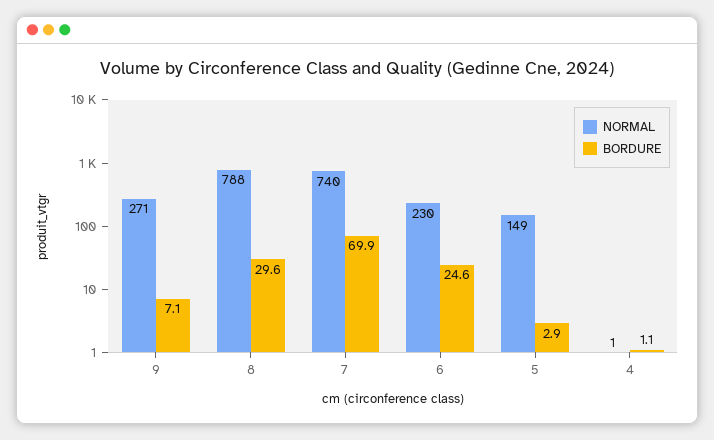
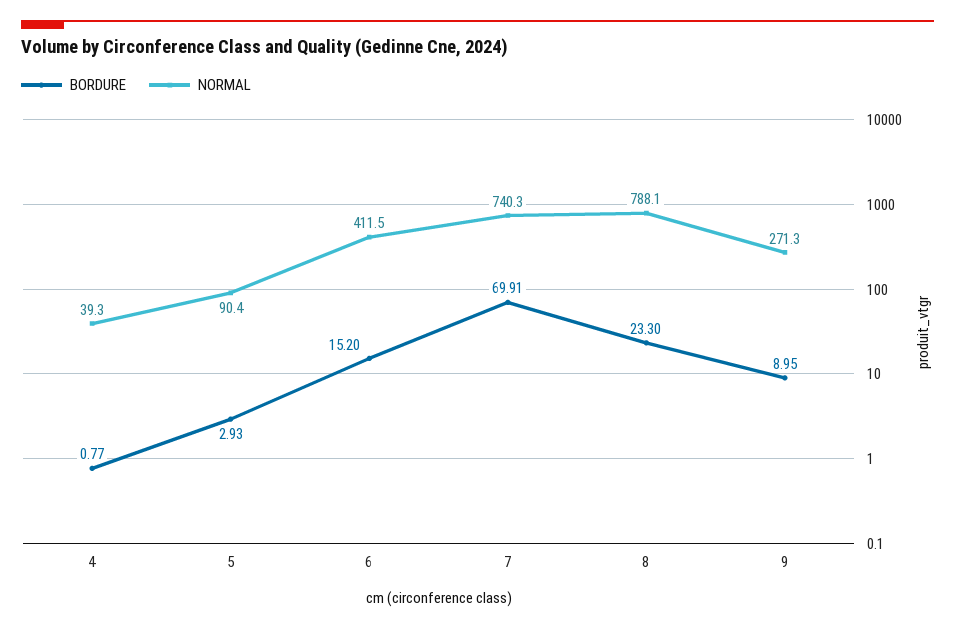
  {
    "NORMAL": {
      "9": 271.3,
      "8": 788.1,
      "7": 740.3,
-     "6": 230,
+     "6": 411.5,
-     "5": 149,
+     "5": 90.4,
-     "4": 1
+     "4": 39.3
    },
    "BORDURE": {
-     "9": 7.1,
+     "9": 8.95,
-     "8": 29.6,
+     "8": 23.3,
      "7": 69.91,
-     "6": 24.6,
+     "6": 15.2,
      "5": 2.93,
-     "4": 1.1
+     "4": 0.77
    }
  }

